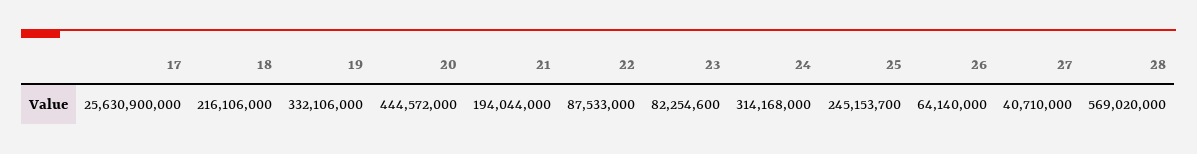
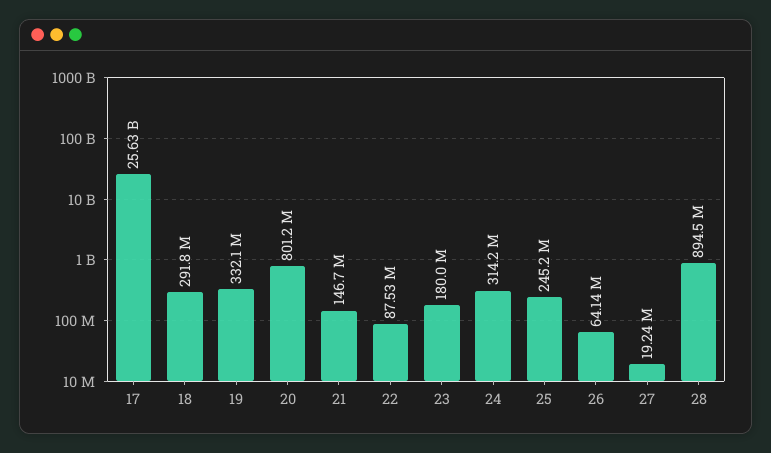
  {
    "17": 25630900000,
-   "18": 216106000,
+   "18": 291800000,
    "19": 332106000,
-   "20": 444572000,
+   "20": 801200000,
-   "21": 194044000,
+   "21": 146700000,
    "22": 87533000,
-   "23": 82254600,
+   "23": 180000000,
    "24": 314168000,
    "25": 245153700,
    "26": 64140000,
-   "27": 40710000,
+   "27": 19240000,
-   "28": 569020000
+   "28": 894500000
  }

